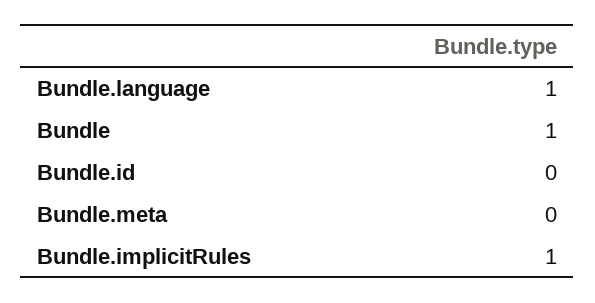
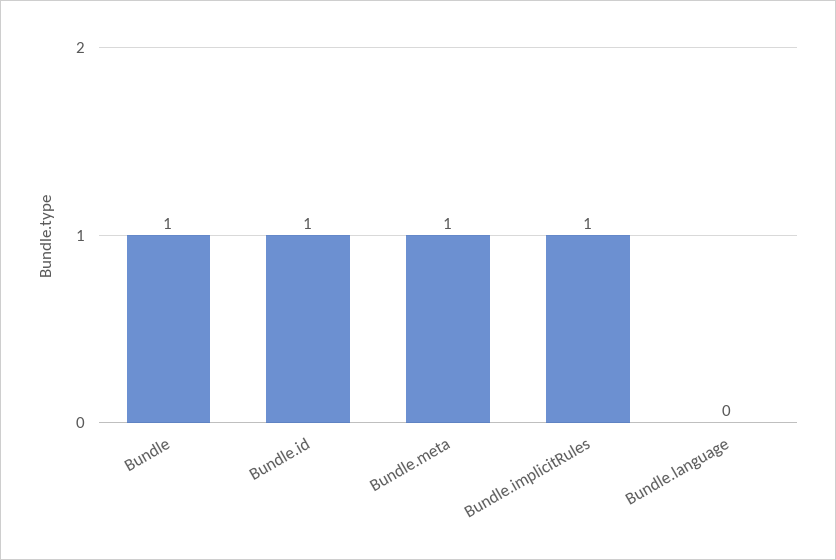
  {
-   "Bundle.language": 1,
+   "Bundle.language": 0,
    "Bundle": 1,
-   "Bundle.id": 0,
+   "Bundle.id": 1,
-   "Bundle.meta": 0,
+   "Bundle.meta": 1,
    "Bundle.implicitRules": 1
  }

